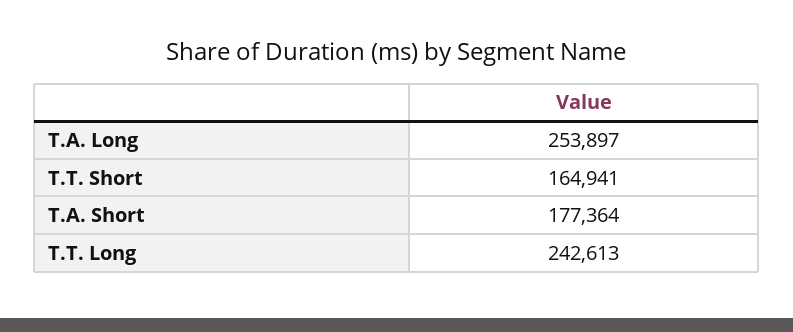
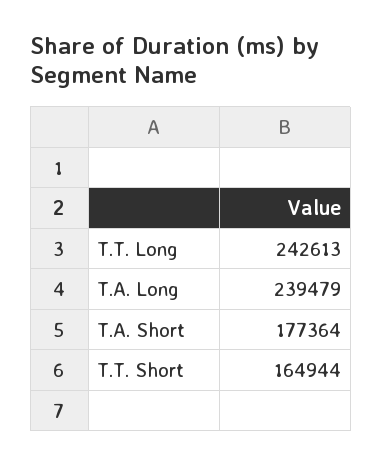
  {
-   "T.A. Long": 253897,
+   "T.A. Long": 239479,
-   "T.T. Short": 164941,
+   "T.T. Short": 164944,
    "T.A. Short": 177364,
    "T.T. Long": 242613
  }

